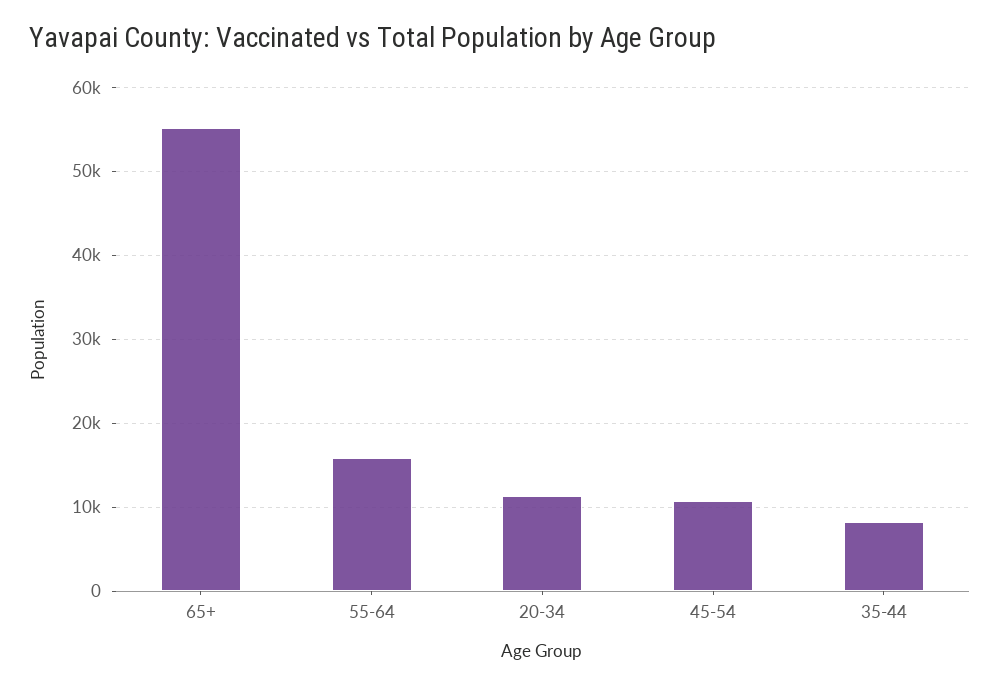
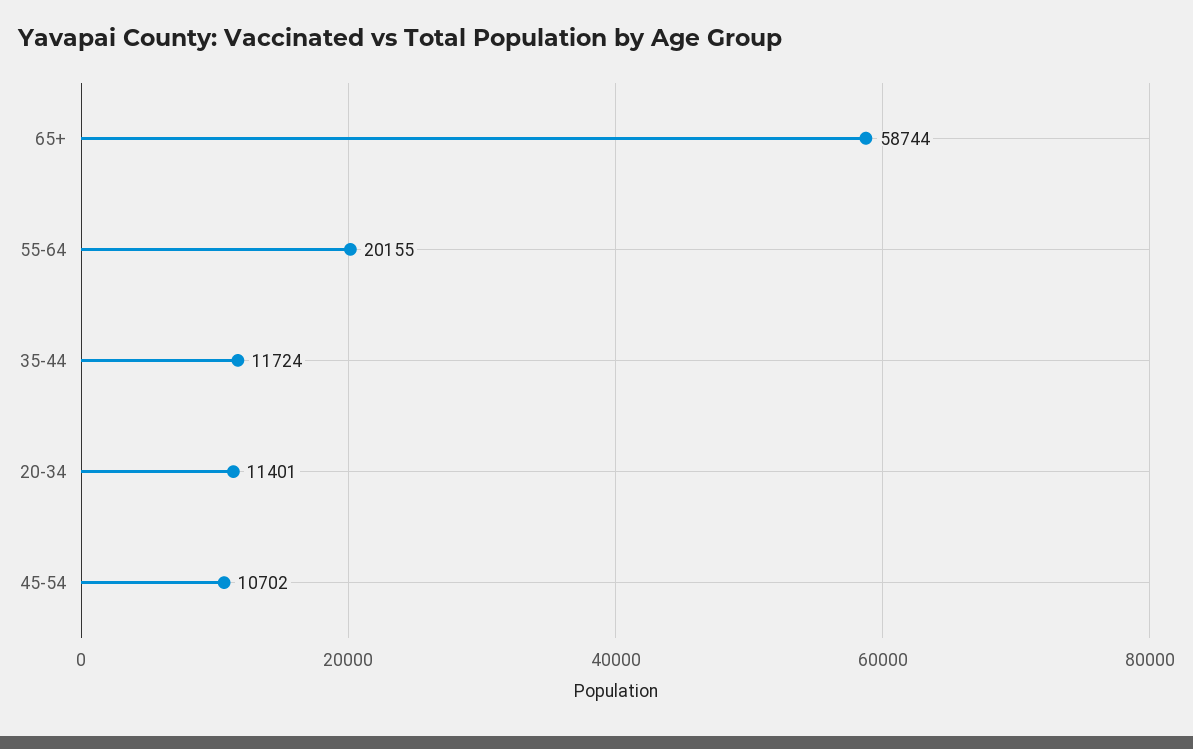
  {
-   "65+": 55000,
+   "65+": 58744,
-   "55-64": 16000,
+   "55-64": 20155,
    "20-34": 11401,
    "45-54": 10702,
-   "35-44": 8000
+   "35-44": 11724
  }

